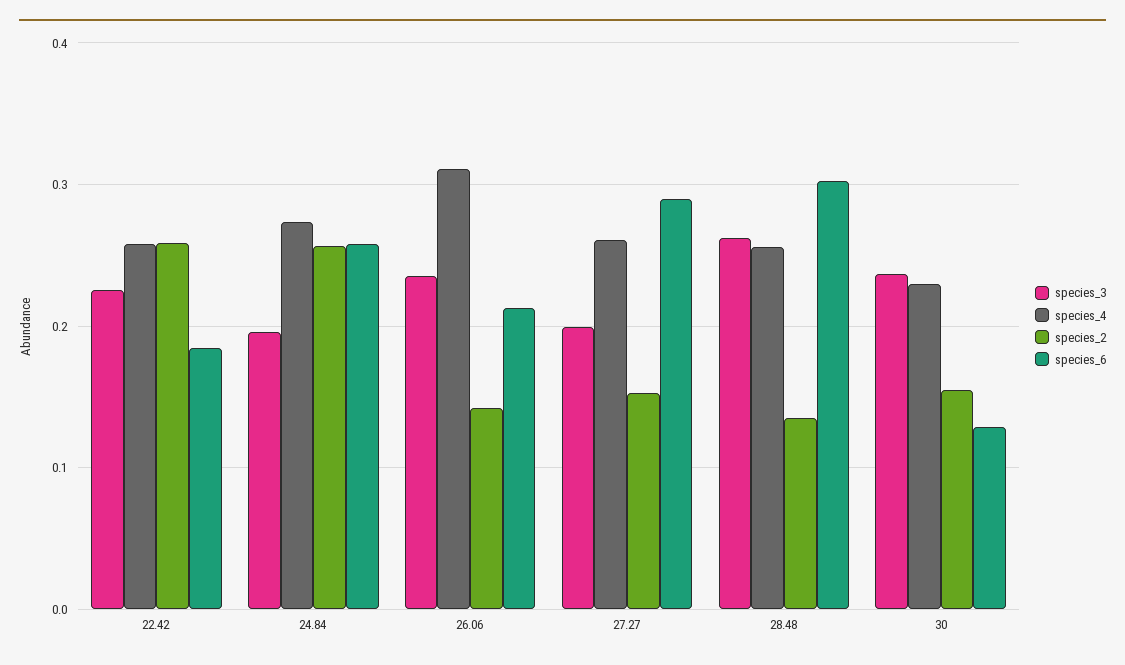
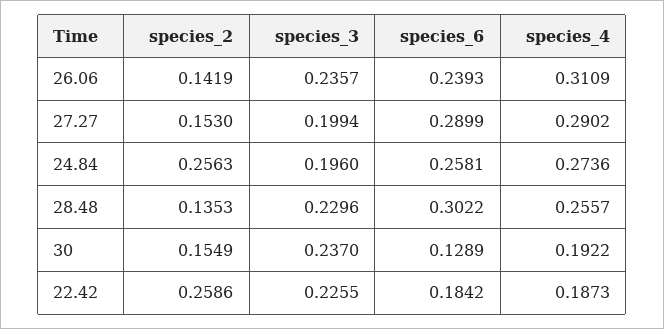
  {
    "species_3": {
      "22.42": 0.2255,
      "24.84": 0.196,
      "26.06": 0.2357,
      "27.27": 0.1994,
-     "28.48": 0.26,
+     "28.48": 0.2296,
      "30": 0.237
    },
    "species_4": {
-     "22.42": 0.26,
+     "22.42": 0.1873,
      "24.84": 0.2736,
      "26.06": 0.3109,
-     "27.27": 0.26,
+     "27.27": 0.2902,
      "28.48": 0.2557,
-     "30": 0.23
+     "30": 0.1922
    },
    "species_2": {
      "22.42": 0.2586,
      "24.84": 0.2563,
      "26.06": 0.1419,
      "27.27": 0.153,
      "28.48": 0.1353,
      "30": 0.1549
    },
    "species_6": {
      "22.42": 0.1842,
      "24.84": 0.2581,
-     "26.06": 0.21,
+     "26.06": 0.2393,
      "27.27": 0.2899,
      "28.48": 0.3022,
      "30": 0.1289
    }
  }

